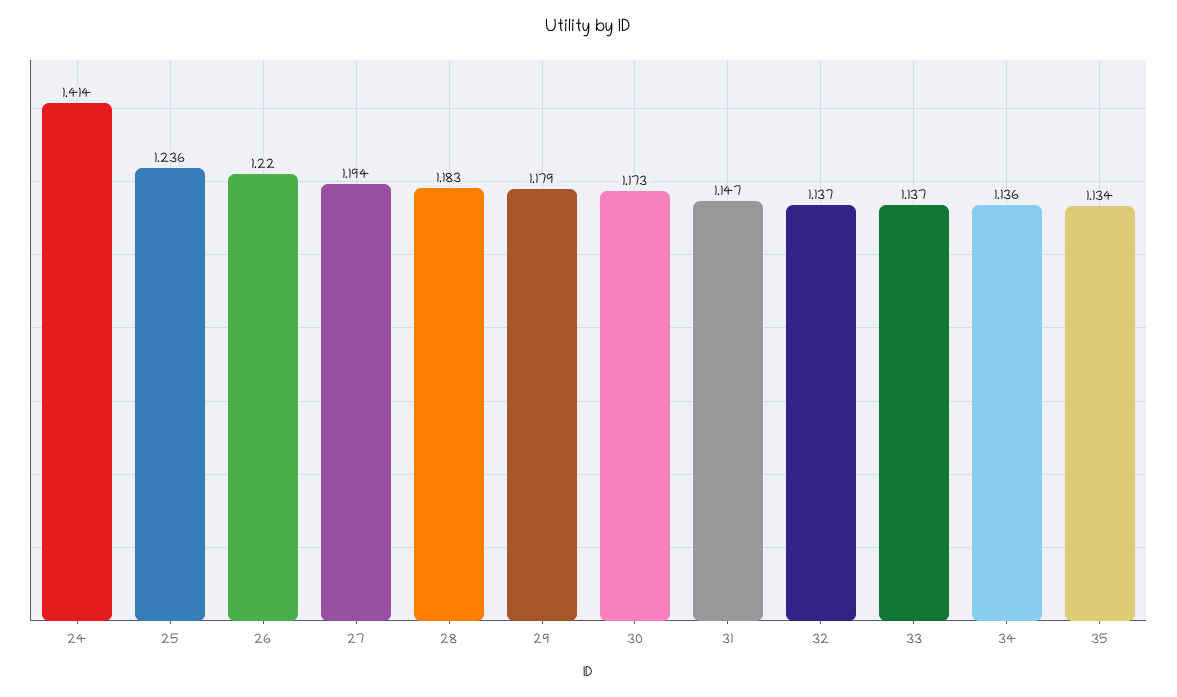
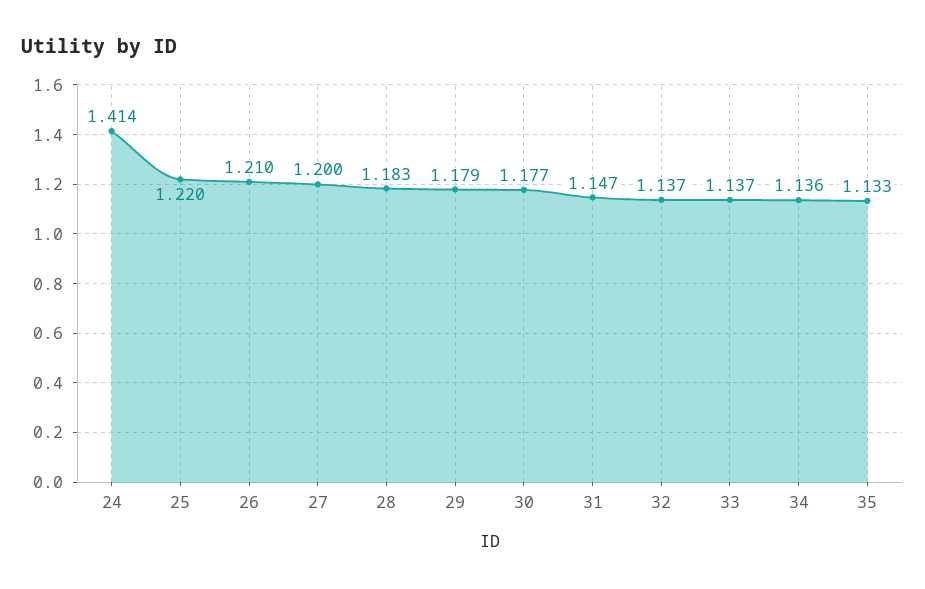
  {
    "24": 1.414,
-   "25": 1.236,
+   "25": 1.22,
-   "26": 1.22,
+   "26": 1.21,
-   "27": 1.194,
+   "27": 1.2,
    "28": 1.183,
    "29": 1.179,
-   "30": 1.173,
+   "30": 1.177,
    "31": 1.147,
    "32": 1.137,
    "33": 1.137,
    "34": 1.136,
-   "35": 1.134
+   "35": 1.133
  }

